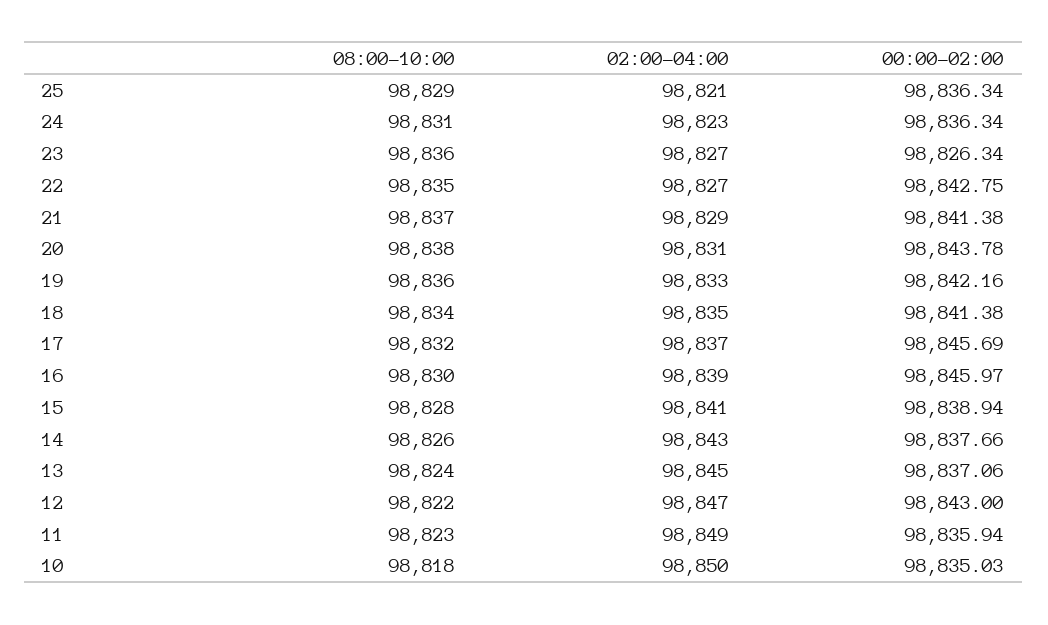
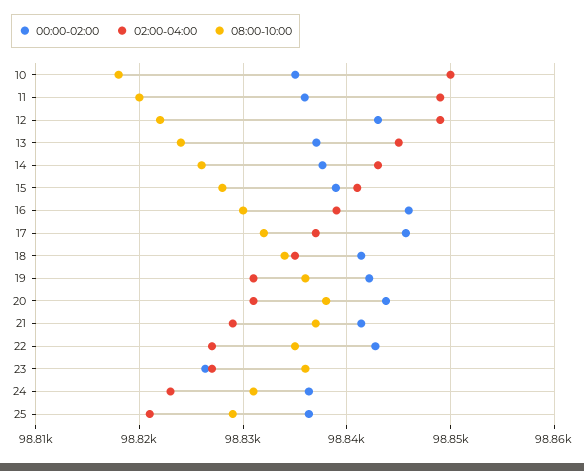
  {
    "08:00-10:00": {
      "25": 98829,
      "24": 98831,
      "23": 98836,
      "22": 98835,
      "21": 98837,
      "20": 98838,
      "19": 98836,
      "18": 98834,
      "17": 98832,
      "16": 98830,
      "15": 98828,
      "14": 98826,
      "13": 98824,
      "12": 98822,
-     "11": 98823,
+     "11": 98820,
      "10": 98818
    },
    "02:00-04:00": {
      "25": 98821,
      "24": 98823,
      "23": 98827,
      "22": 98827,
      "21": 98829,
      "20": 98831,
-     "19": 98833,
+     "19": 98831,
      "18": 98835,
      "17": 98837,
      "16": 98839,
      "15": 98841,
      "14": 98843,
      "13": 98845,
-     "12": 98847,
+     "12": 98849,
      "11": 98849,
      "10": 98850
    },
    "00:00-02:00": {
      "25": 98836.34,
      "24": 98836.34,
      "23": 98826.34,
      "22": 98842.75,
      "21": 98841.38,
      "20": 98843.78,
      "19": 98842.16,
      "18": 98841.38,
      "17": 98845.69,
      "16": 98845.97,
      "15": 98838.94,
      "14": 98837.66,
      "13": 98837.06,
      "12": 98843,
      "11": 98835.94,
      "10": 98835.03
    }
  }

